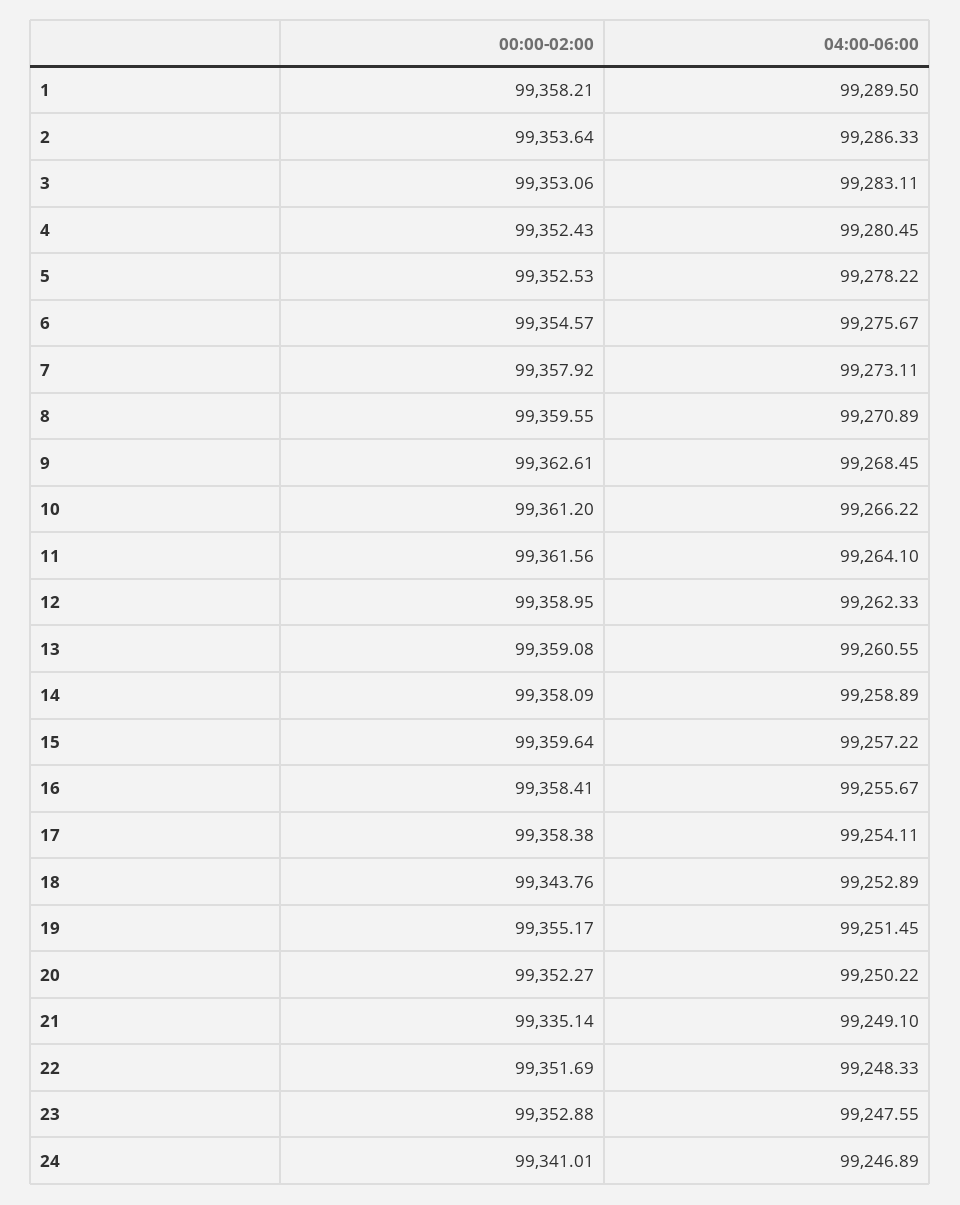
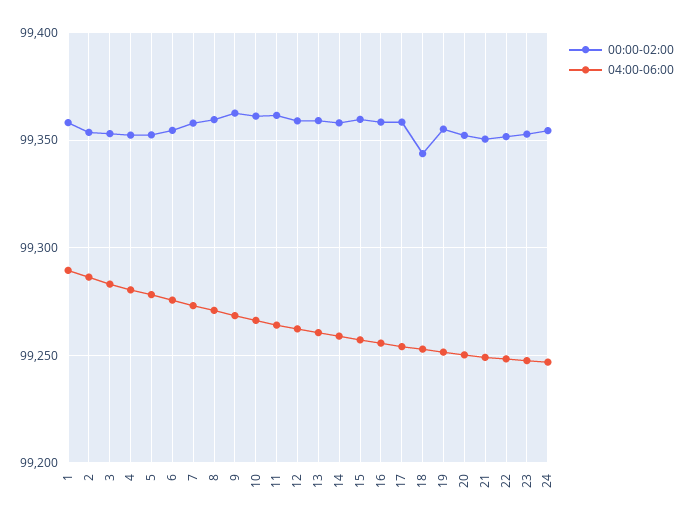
  {
    "00:00-02:00": {
      "1": 99358.21,
      "2": 99353.64,
      "3": 99353.06,
      "4": 99352.43,
      "5": 99352.53,
      "6": 99354.57,
      "7": 99357.92,
      "8": 99359.55,
      "9": 99362.61,
      "10": 99361.2,
      "11": 99361.56,
      "12": 99358.95,
      "13": 99359.08,
      "14": 99358.09,
      "15": 99359.64,
      "16": 99358.41,
      "17": 99358.38,
      "18": 99343.76,
      "19": 99355.17,
      "20": 99352.27,
-     "21": 99335.14,
+     "21": 99350,
      "22": 99351.69,
      "23": 99352.88,
-     "24": 99341.01
+     "24": 99355
    },
    "04:00-06:00": {
      "1": 99289.5,
      "2": 99286.33,
      "3": 99283.11,
      "4": 99280.45,
      "5": 99278.22,
      "6": 99275.67,
      "7": 99273.11,
      "8": 99270.89,
      "9": 99268.45,
      "10": 99266.22,
      "11": 99264.1,
      "12": 99262.33,
      "13": 99260.55,
      "14": 99258.89,
      "15": 99257.22,
      "16": 99255.67,
      "17": 99254.11,
      "18": 99252.89,
      "19": 99251.45,
      "20": 99250.22,
      "21": 99249.1,
      "22": 99248.33,
      "23": 99247.55,
      "24": 99246.89
    }
  }

